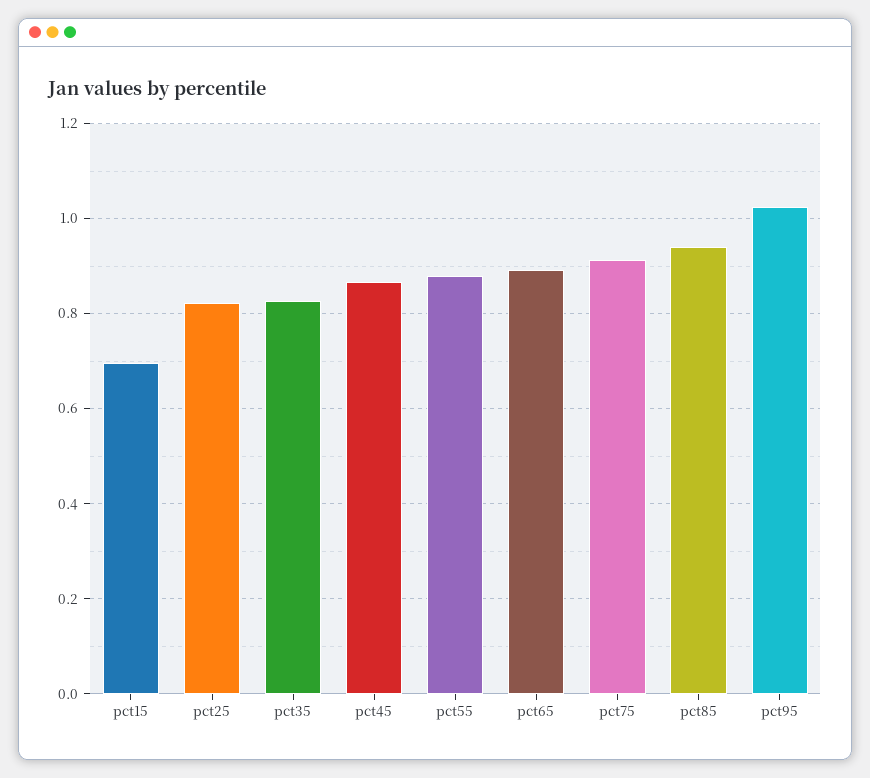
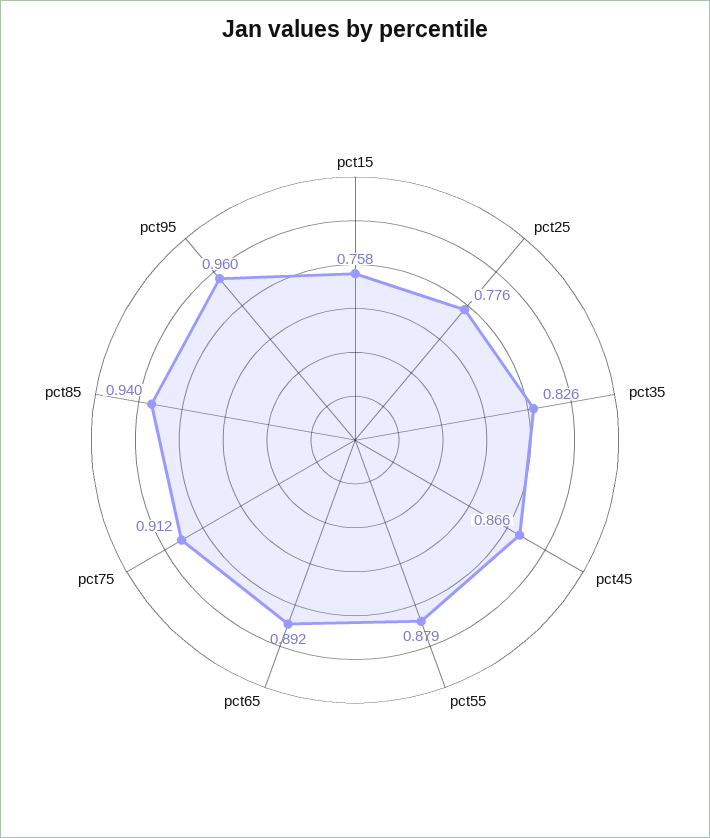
  {
-   "pct15": 0.7,
+   "pct15": 0.758,
-   "pct25": 0.82,
+   "pct25": 0.776,
    "pct35": 0.826,
    "pct45": 0.866,
    "pct55": 0.879,
    "pct65": 0.892,
    "pct75": 0.912,
    "pct85": 0.94,
-   "pct95": 1.02
+   "pct95": 0.96
  }

